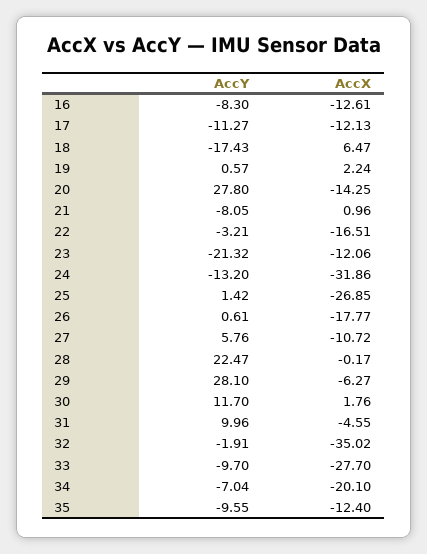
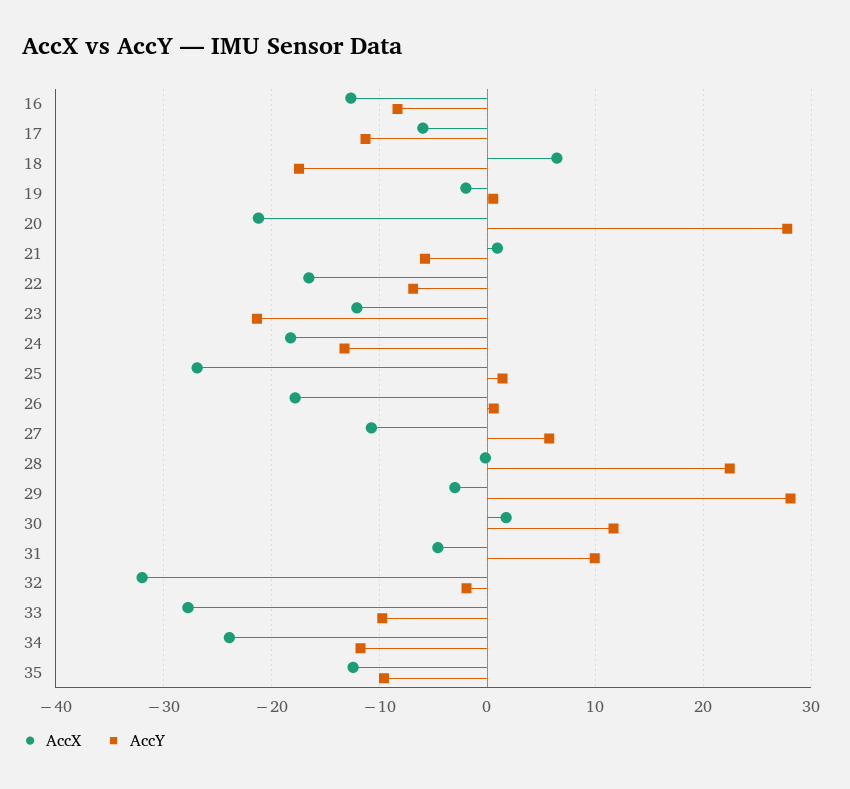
  {
    "AccY": {
      "16": -8.3,
      "17": -11.27,
      "18": -17.43,
      "19": 0.57,
      "20": 27.8,
-     "21": -8.05,
+     "21": -6,
-     "22": -3.21,
+     "22": -7,
      "23": -21.32,
      "24": -13.2,
      "25": 1.42,
      "26": 0.61,
      "27": 5.76,
      "28": 22.47,
      "29": 28.1,
      "30": 11.7,
      "31": 9.96,
      "32": -1.91,
      "33": -9.7,
-     "34": -7.04,
+     "34": -12,
      "35": -9.55
    },
    "AccX": {
      "16": -12.61,
-     "17": -12.13,
+     "17": -6,
      "18": 6.47,
-     "19": 2.24,
+     "19": -2,
-     "20": -14.25,
+     "20": -21,
      "21": 0.96,
      "22": -16.51,
      "23": -12.06,
-     "24": -31.86,
+     "24": -18,
      "25": -26.85,
      "26": -17.77,
      "27": -10.72,
      "28": -0.17,
-     "29": -6.27,
+     "29": -3,
      "30": 1.76,
      "31": -4.55,
-     "32": -35.02,
+     "32": -32,
      "33": -27.7,
-     "34": -20.1,
+     "34": -24,
      "35": -12.4
    }
  }

